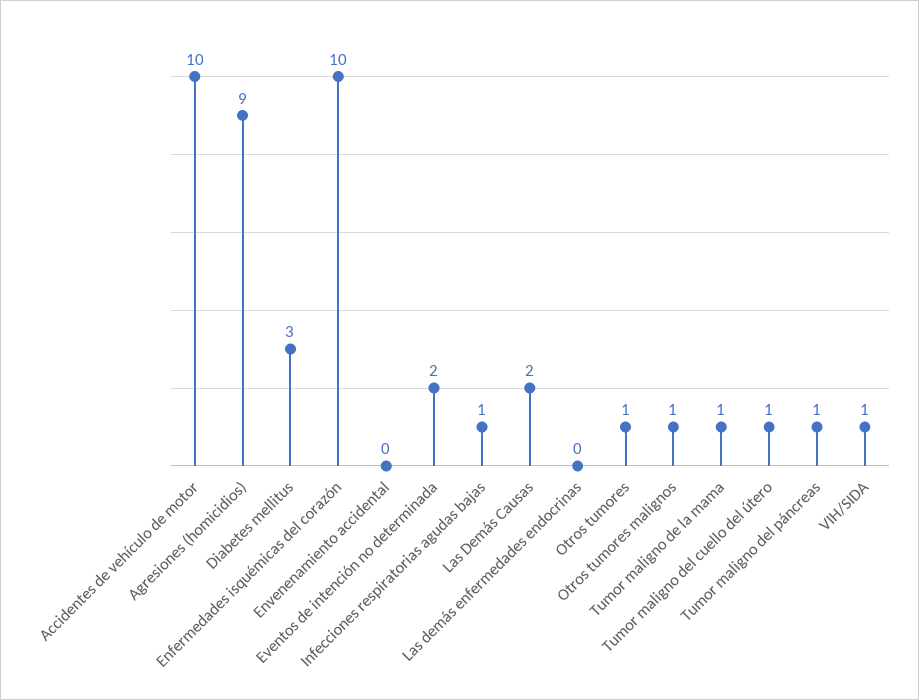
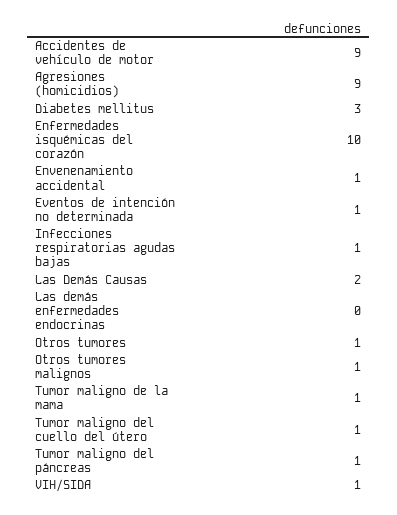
  {
-   "Accidentes de vehículo de motor": 10,
+   "Accidentes de vehículo de motor": 9,
    "Agresiones (homicidios)": 9,
    "Diabetes mellitus": 3,
    "Enfermedades isquémicas del corazón": 10,
-   "Envenenamiento accidental": 0,
+   "Envenenamiento accidental": 1,
-   "Eventos de intención no determinada": 2,
+   "Eventos de intención no determinada": 1,
    "Infecciones respiratorias agudas bajas": 1,
    "Las Demás Causas": 2,
    "Las demás enfermedades endocrinas": 0,
    "Otros tumores": 1,
    "Otros tumores malignos": 1,
    "Tumor maligno de la mama": 1,
    "Tumor maligno del cuello del útero": 1,
    "Tumor maligno del páncreas": 1,
    "VIH/SIDA": 1
  }

